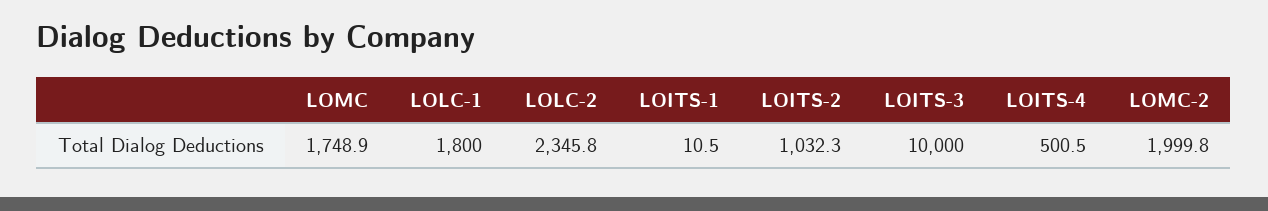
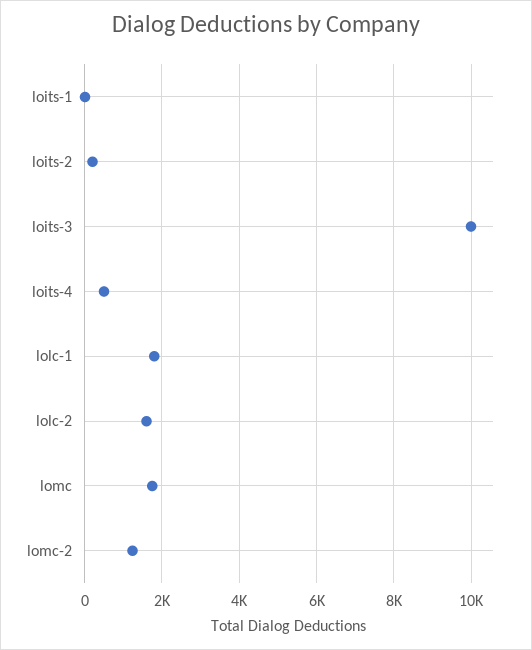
  {
    "LOMC": 1748.9,
    "LOLC-1": 1800,
-   "LOLC-2": 2345.8,
+   "LOLC-2": 1600,
    "LOITS-1": 10.5,
-   "LOITS-2": 1032.3,
+   "LOITS-2": 200,
    "LOITS-3": 10000,
    "LOITS-4": 500.5,
-   "LOMC-2": 1999.8
+   "LOMC-2": 1200
  }

